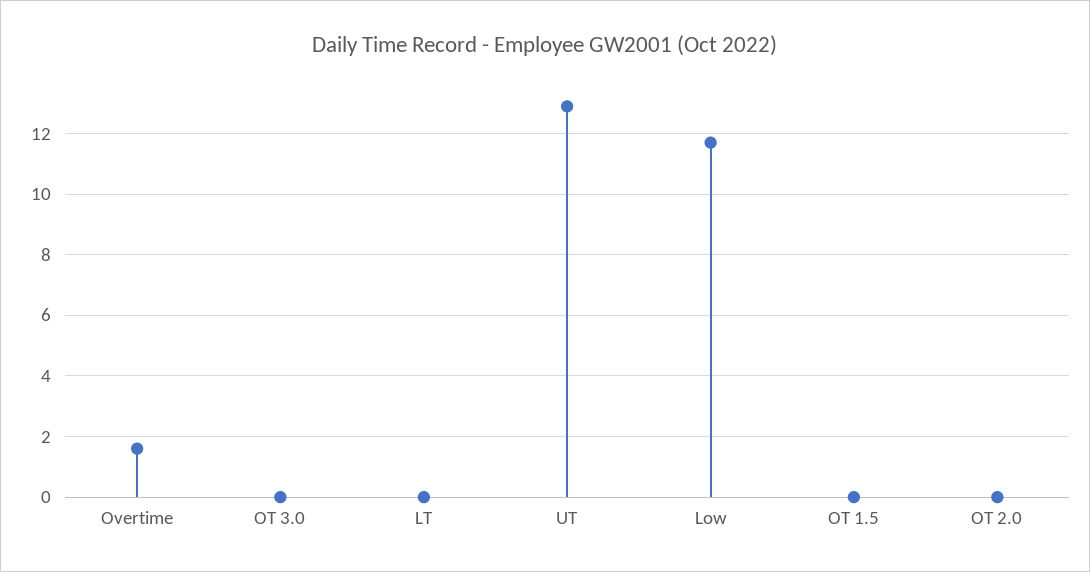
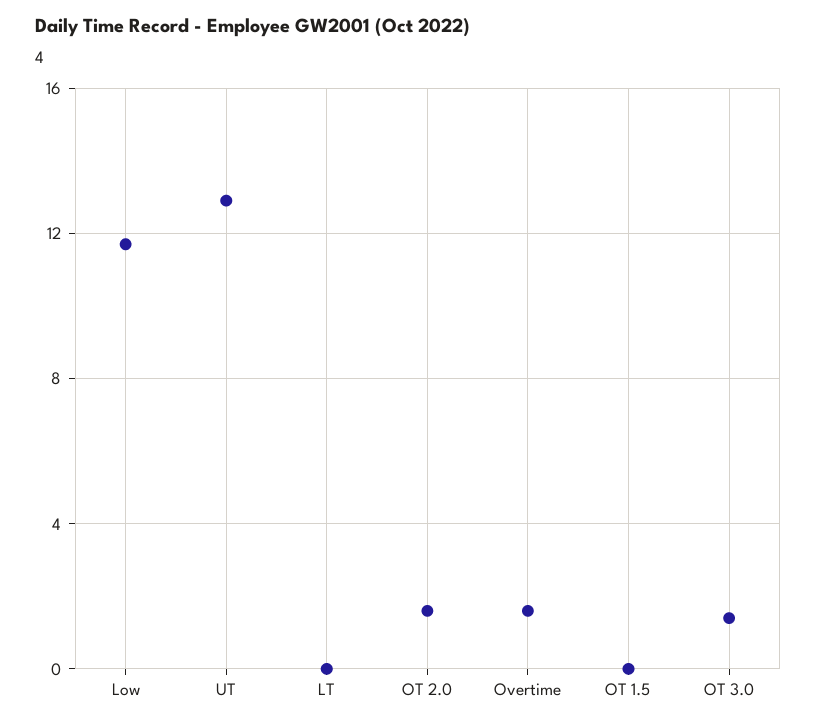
  {
    "Overtime": 1.5,
-   "OT 3.0": 0,
+   "OT 3.0": 1.5,
    "LT": 0,
    "UT": 13,
    "Low": 11.5,
    "OT 1.5": 0,
-   "OT 2.0": 0
+   "OT 2.0": 1.5
  }

